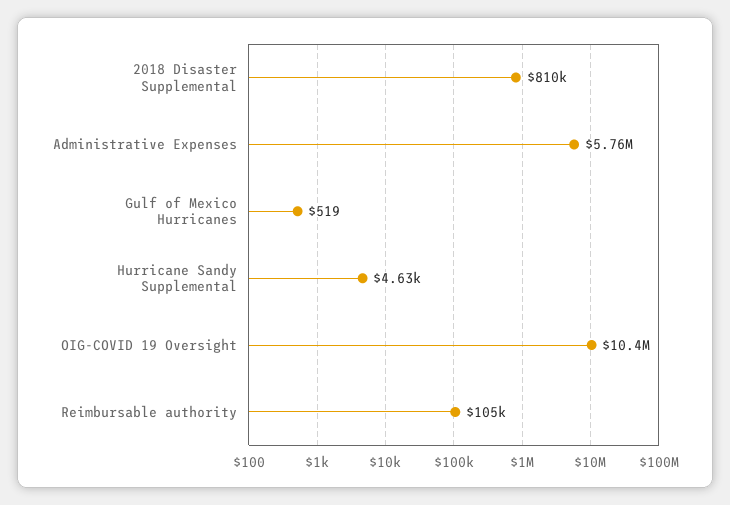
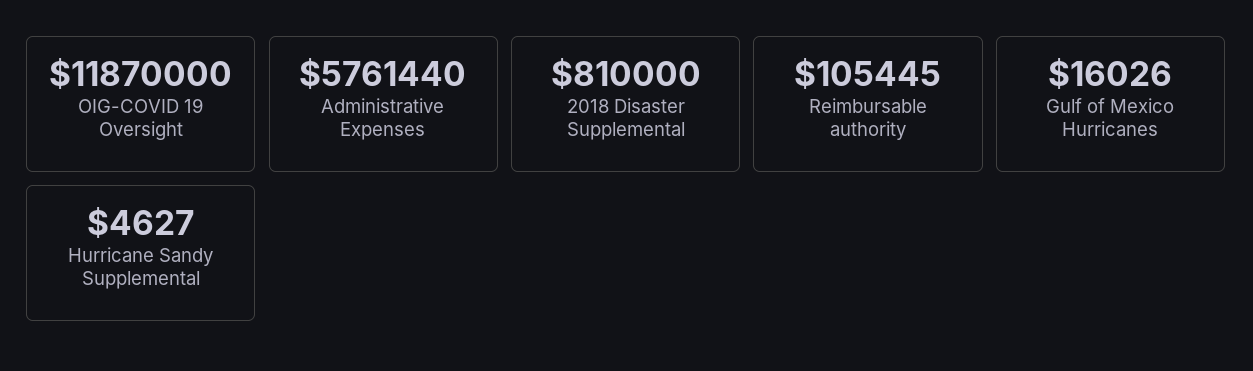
  {
    "2018 Disaster Supplemental": 810000,
    "Administrative Expenses": 5761440,
-   "Gulf of Mexico Hurricanes": 519,
+   "Gulf of Mexico Hurricanes": 16026,
    "Hurricane Sandy Supplemental": 4627,
-   "OIG-COVID 19 Oversight": 10400000,
+   "OIG-COVID 19 Oversight": 11870000,
    "Reimbursable authority": 105445
  }

